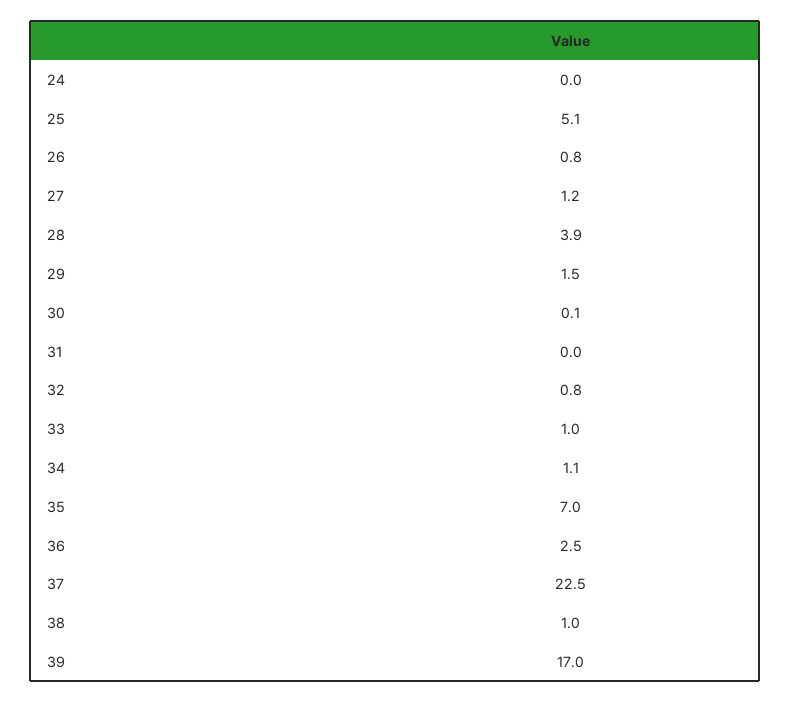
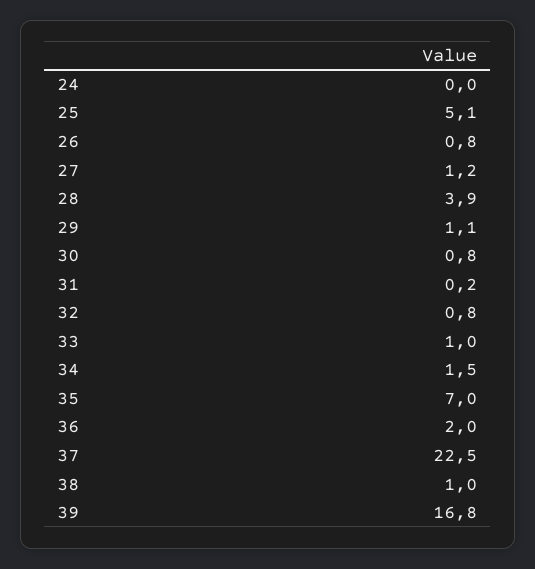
  {
    "24": 0,
    "25": 5.1,
    "26": 0.8,
    "27": 1.2,
    "28": 3.9,
-   "29": 1.5,
+   "29": 1.1,
-   "30": 0.1,
+   "30": 0.8,
-   "31": 0,
+   "31": 0.2,
    "32": 0.8,
    "33": 1,
-   "34": 1.1,
+   "34": 1.5,
    "35": 7,
-   "36": 2.5,
+   "36": 2,
    "37": 22.5,
    "38": 1,
-   "39": 17
+   "39": 16.8
  }

